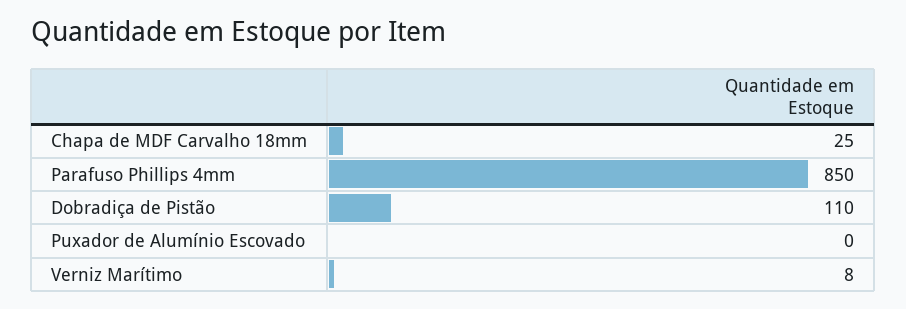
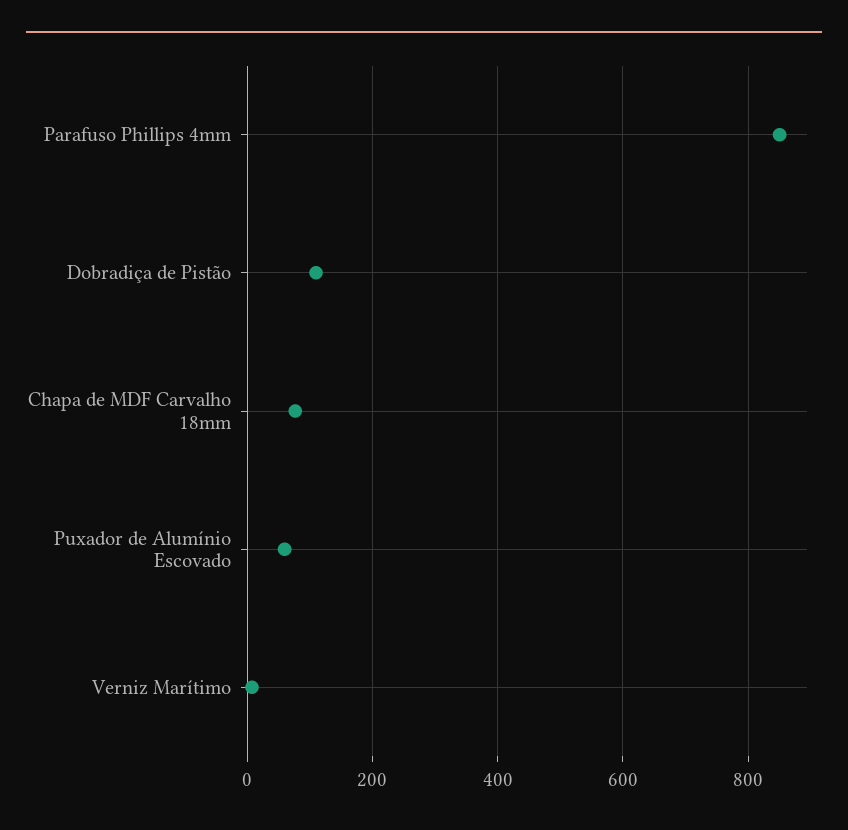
  {
-   "Chapa de MDF Carvalho 18mm": 25,
+   "Chapa de MDF Carvalho 18mm": 80,
    "Parafuso Phillips 4mm": 850,
    "Dobradiça de Pistão": 110,
-   "Puxador de Alumínio Escovado": 0,
+   "Puxador de Alumínio Escovado": 60,
    "Verniz Marítimo": 8
  }

